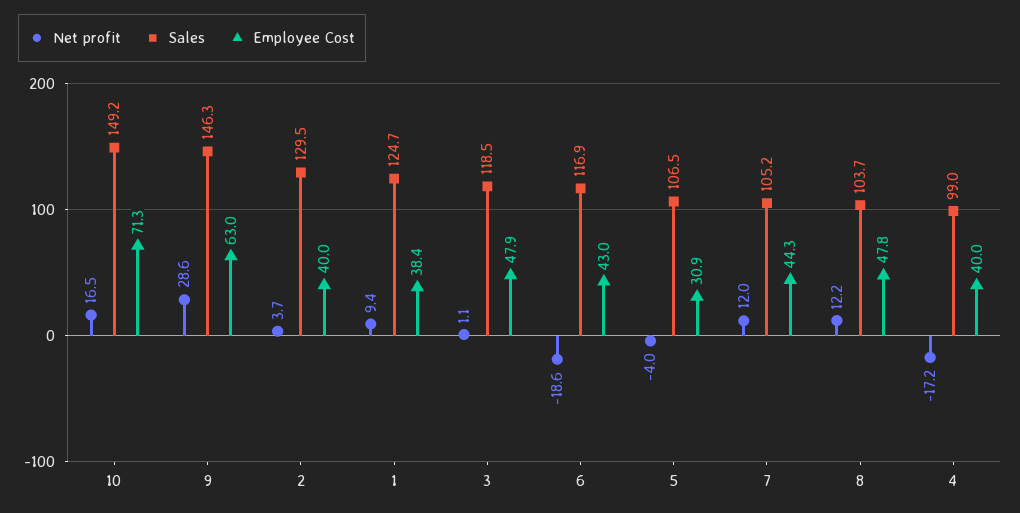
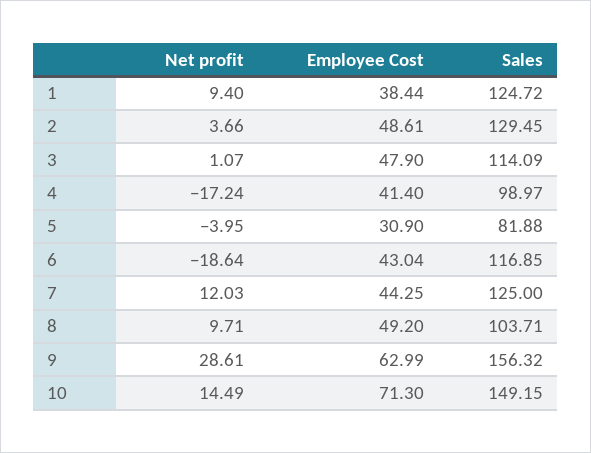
  {
    "Net profit": {
-     "10": 16.5,
+     "10": 14.49,
      "9": 28.61,
      "2": 3.66,
      "1": 9.4,
      "3": 1.07,
      "6": -18.64,
      "5": -3.95,
      "7": 12.03,
-     "8": 12.2,
+     "8": 9.71,
      "4": -17.24
    },
    "Sales": {
      "10": 149.15,
-     "9": 146.3,
+     "9": 156.32,
      "2": 129.45,
      "1": 124.72,
-     "3": 118.5,
+     "3": 114.09,
      "6": 116.85,
-     "5": 106.5,
+     "5": 81.88,
-     "7": 105.2,
+     "7": 125,
      "8": 103.71,
      "4": 98.97
    },
    "Employee Cost": {
      "10": 71.3,
      "9": 62.99,
-     "2": 40,
+     "2": 48.61,
      "1": 38.44,
      "3": 47.9,
      "6": 43.04,
      "5": 30.9,
      "7": 44.25,
-     "8": 47.8,
+     "8": 49.2,
-     "4": 40
+     "4": 41.4
    }
  }

